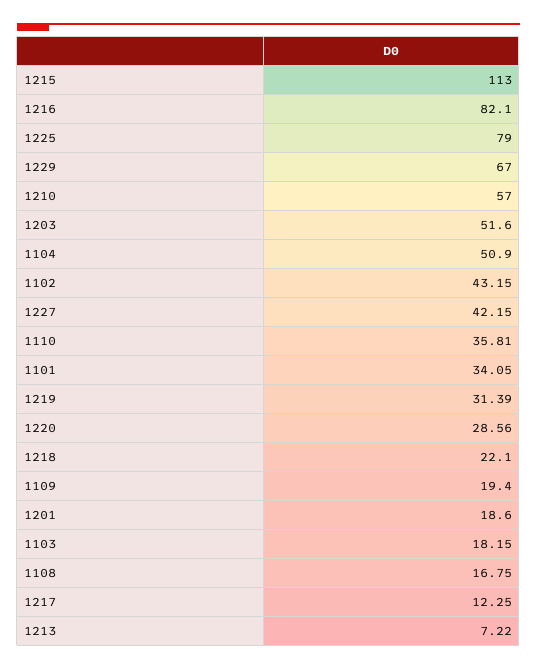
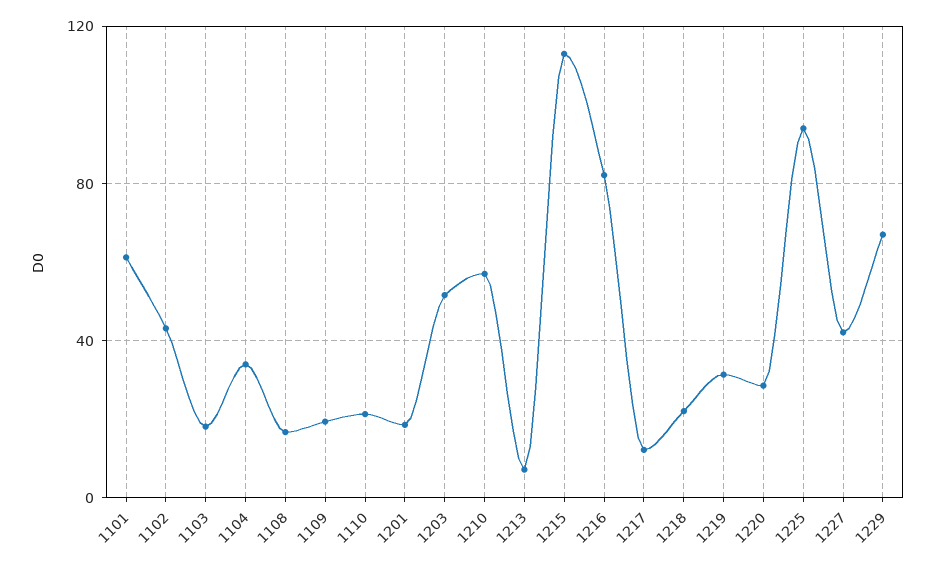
  {
    "1215": 113,
    "1216": 82.1,
-   "1225": 79,
+   "1225": 95,
    "1229": 67,
    "1210": 57,
    "1203": 51.6,
-   "1104": 50.9,
+   "1104": 35,
    "1102": 43.15,
    "1227": 42.15,
-   "1110": 35.81,
+   "1110": 20,
-   "1101": 34.05,
+   "1101": 60,
    "1219": 31.39,
    "1220": 28.56,
    "1218": 22.1,
    "1109": 19.4,
    "1201": 18.6,
    "1103": 18.15,
    "1108": 16.75,
    "1217": 12.25,
    "1213": 7.22
  }

